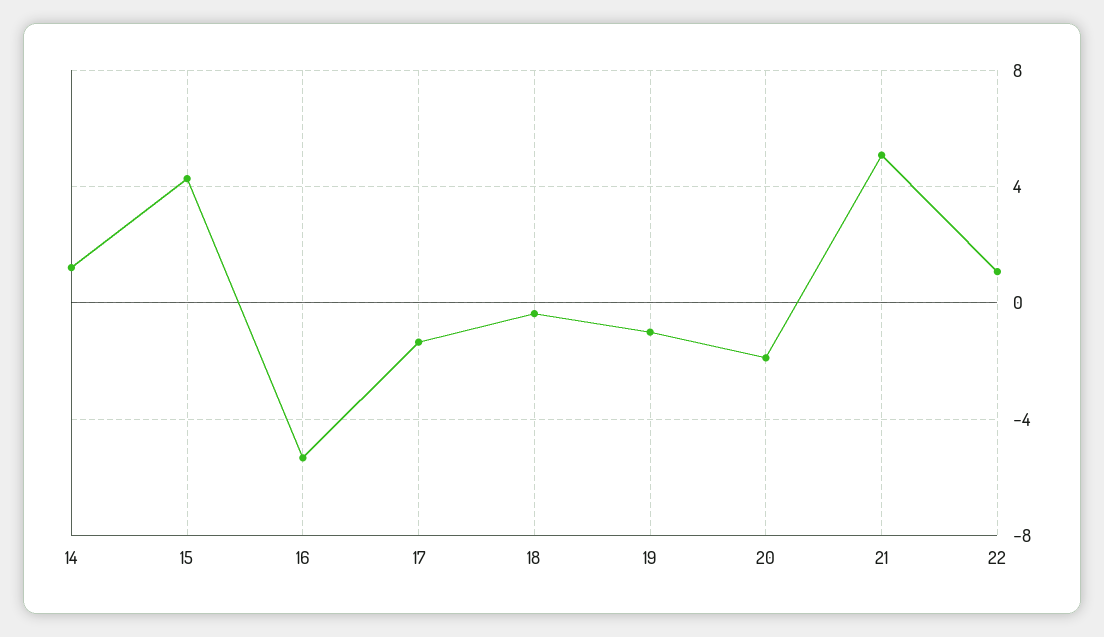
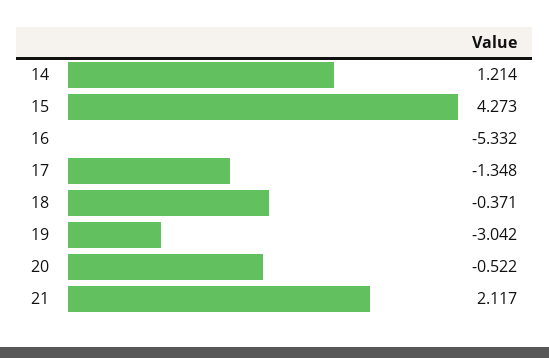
  {
    "14": 1.214,
    "15": 4.273,
    "16": -5.332,
    "17": -1.348,
    "18": -0.371,
-   "19": -1,
+   "19": -3.042,
-   "20": -2,
+   "20": -0.522,
-   "21": 5,
+   "21": 2.117
-   "22": 1
  }

